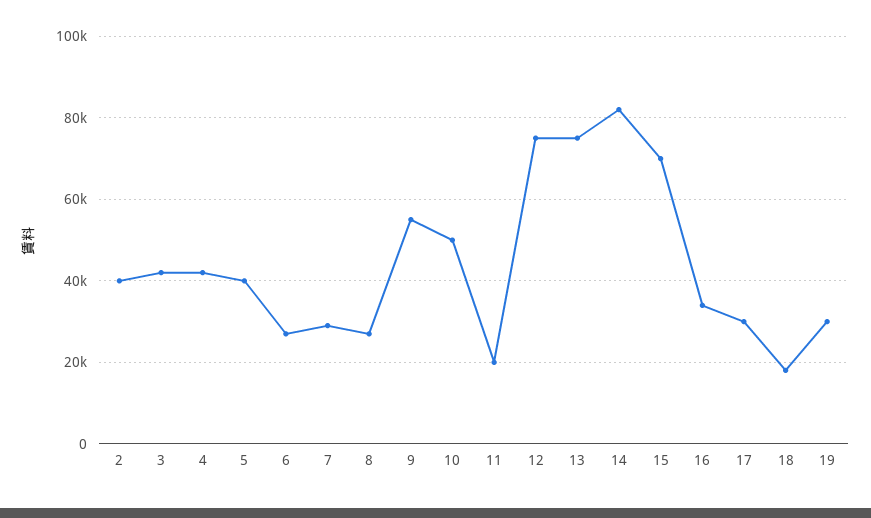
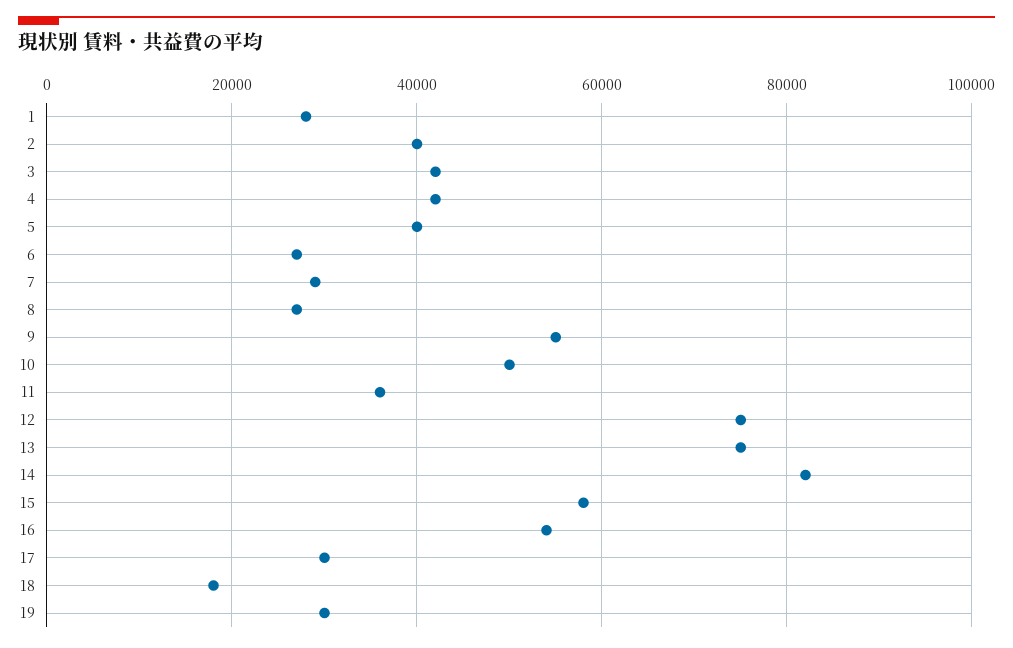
  {
    "2": 40000,
    "3": 42000,
    "4": 42000,
    "5": 40000,
    "6": 28000,
    "7": 30000,
    "8": 28000,
    "9": 56000,
    "10": 50000,
-   "11": 20000,
+   "11": 36000,
    "12": 76000,
    "13": 76000,
    "14": 82000,
-   "15": 70000,
+   "15": 58000,
-   "16": 34000,
+   "16": 54000,
    "17": 30000,
    "18": 18000,
-   "19": 30000
+   "19": 30000,
+   "1": 28000
  }

